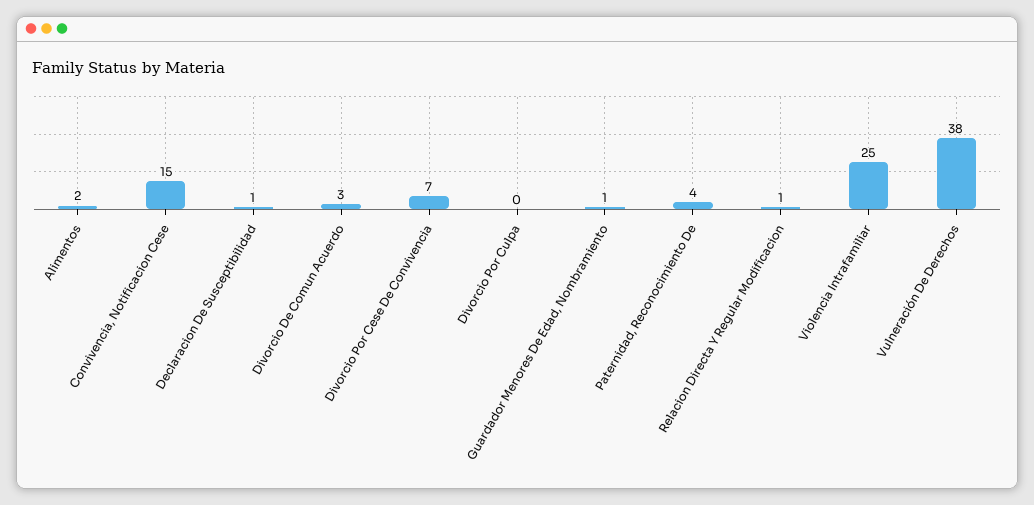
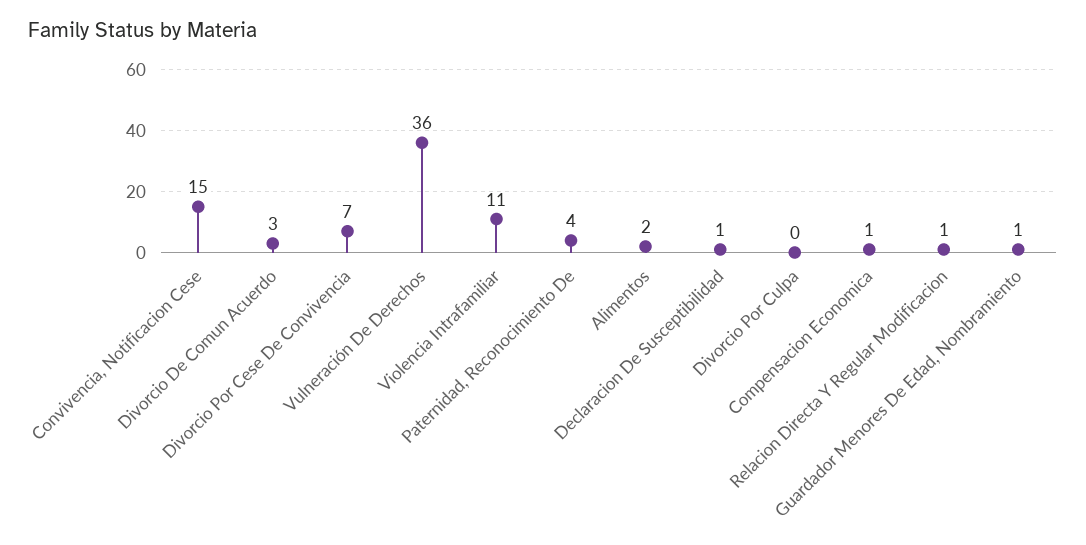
  {
    "Alimentos": 2,
    "Convivencia, Notificacion Cese": 15,
    "Declaracion De Susceptibilidad": 1,
    "Divorcio De Comun Acuerdo": 3,
    "Divorcio Por Cese De Convivencia": 7,
    "Divorcio Por Culpa": 0,
    "Guardador Menores De Edad, Nombramiento": 1,
    "Paternidad, Reconocimiento De": 4,
    "Relacion Directa Y Regular Modificacion": 1,
-   "Violencia Intrafamiliar": 25,
+   "Violencia Intrafamiliar": 11,
-   "Vulneración De Derechos": 38
+   "Vulneración De Derechos": 36,
+   "Compensacion Economica": 1
  }

